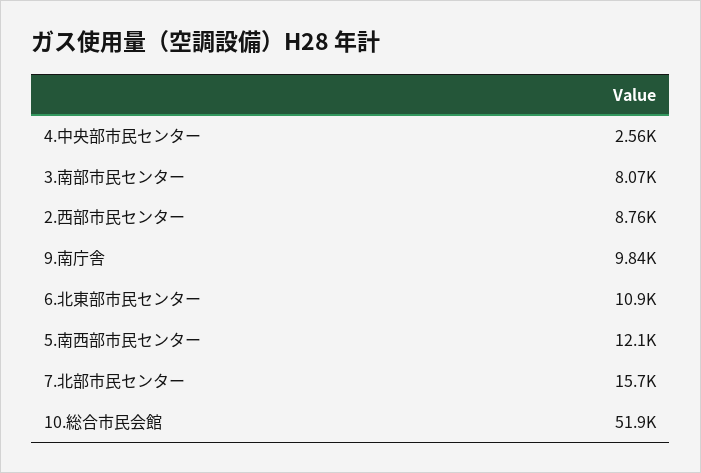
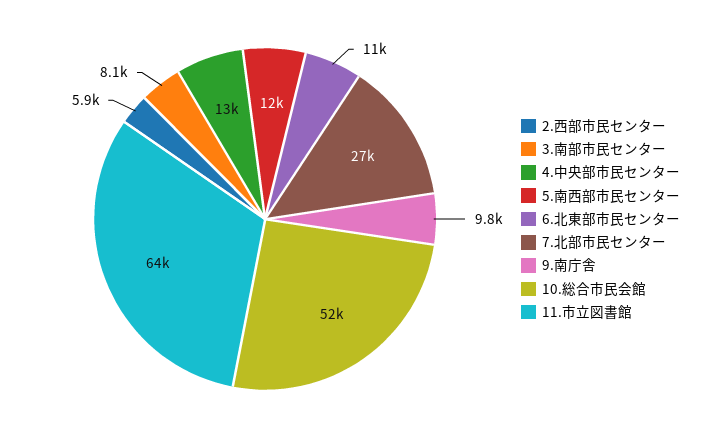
  {
-   "4.中央部市民センター": 2560,
+   "4.中央部市民センター": 13000,
    "3.南部市民センター": 8070,
-   "2.西部市民センター": 8760,
+   "2.西部市民センター": 5900,
    "9.南庁舎": 9840,
    "6.北東部市民センター": 10900,
    "5.南西部市民センター": 12100,
-   "7.北部市民センター": 15700,
+   "7.北部市民センター": 27000,
-   "10.総合市民会館": 51900
+   "10.総合市民会館": 51900,
+   "11.市立図書館": 64000
  }

